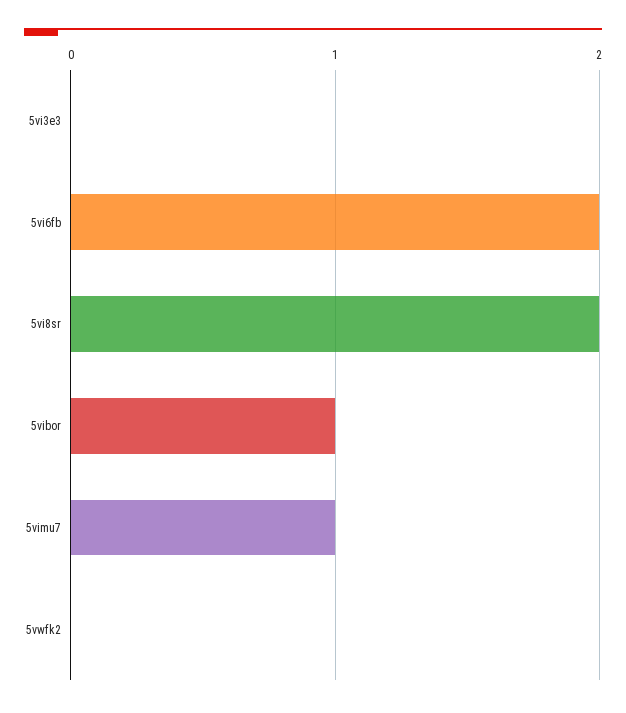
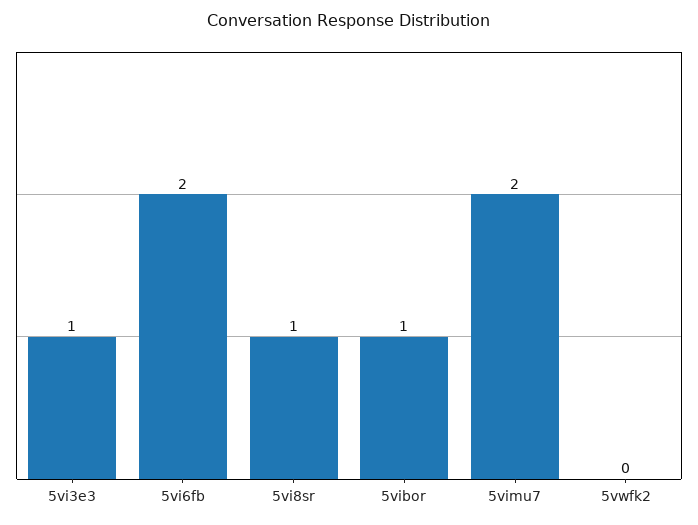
  {
-   "5vi3e3": 0,
+   "5vi3e3": 1,
    "5vi6fb": 2,
-   "5vi8sr": 2,
+   "5vi8sr": 1,
    "5vibor": 1,
-   "5vimu7": 1,
+   "5vimu7": 2,
    "5vwfk2": 0
  }

